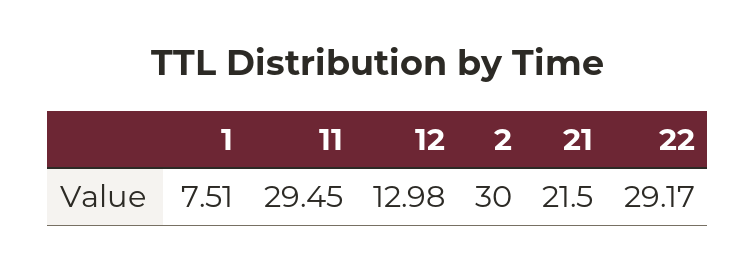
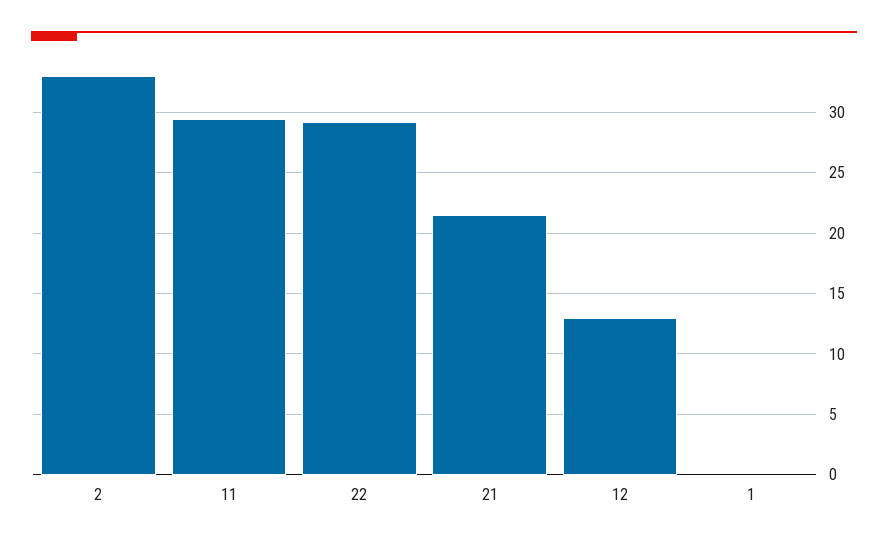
  {
-   "1": 7.51,
+   "1": 0,
    "11": 29.45,
    "12": 12.98,
-   "2": 30,
+   "2": 33,
    "21": 21.5,
    "22": 29.17
  }

